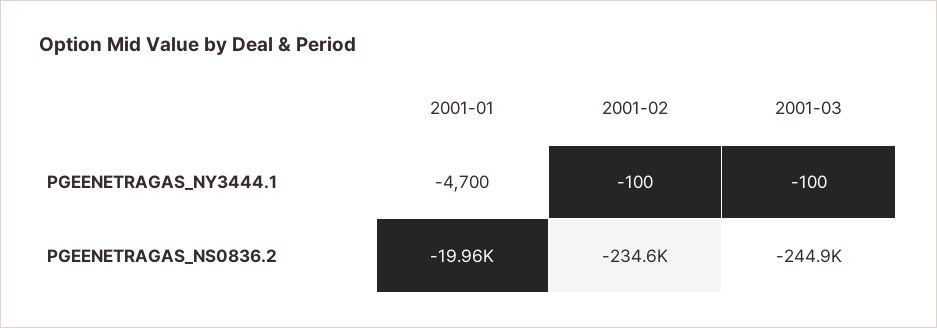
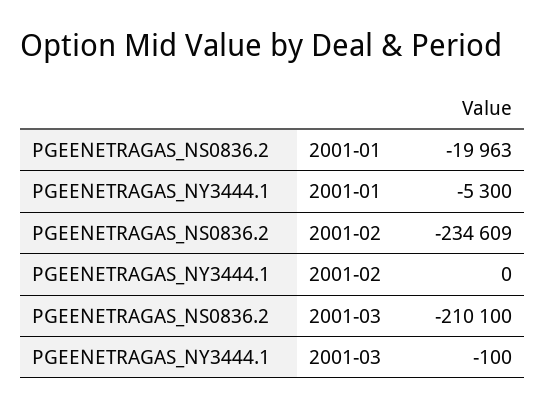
  {
    "2001-01": {
-     "PGEENETRAGAS_NY3444.1": -4700,
+     "PGEENETRAGAS_NY3444.1": -5300,
      "PGEENETRAGAS_NS0836.2": -19963
    },
    "2001-02": {
-     "PGEENETRAGAS_NY3444.1": -100,
+     "PGEENETRAGAS_NY3444.1": 0,
      "PGEENETRAGAS_NS0836.2": -234609
    },
    "2001-03": {
      "PGEENETRAGAS_NY3444.1": -100,
-     "PGEENETRAGAS_NS0836.2": -244900
+     "PGEENETRAGAS_NS0836.2": -210100
    }
  }

